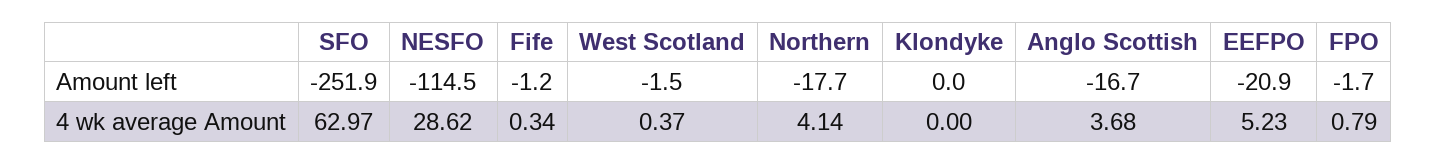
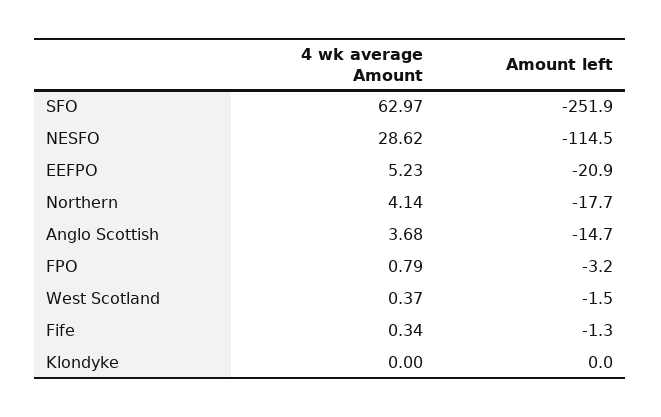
  {
    "SFO": {
      "Amount left": -251.9,
      "4 wk average Amount": 62.97
    },
    "NESFO": {
      "Amount left": -114.5,
      "4 wk average Amount": 28.62
    },
    "Fife": {
-     "Amount left": -1.2,
+     "Amount left": -1.3,
      "4 wk average Amount": 0.34
    },
    "West Scotland": {
      "Amount left": -1.5,
      "4 wk average Amount": 0.37
    },
    "Northern": {
      "Amount left": -17.7,
      "4 wk average Amount": 4.14
    },
    "Klondyke": {
      "Amount left": 0,
      "4 wk average Amount": 0
    },
    "Anglo Scottish": {
-     "Amount left": -16.7,
+     "Amount left": -14.7,
      "4 wk average Amount": 3.68
    },
    "EEFPO": {
      "Amount left": -20.9,
      "4 wk average Amount": 5.23
    },
    "FPO": {
-     "Amount left": -1.7,
+     "Amount left": -3.2,
      "4 wk average Amount": 0.79
    }
  }

